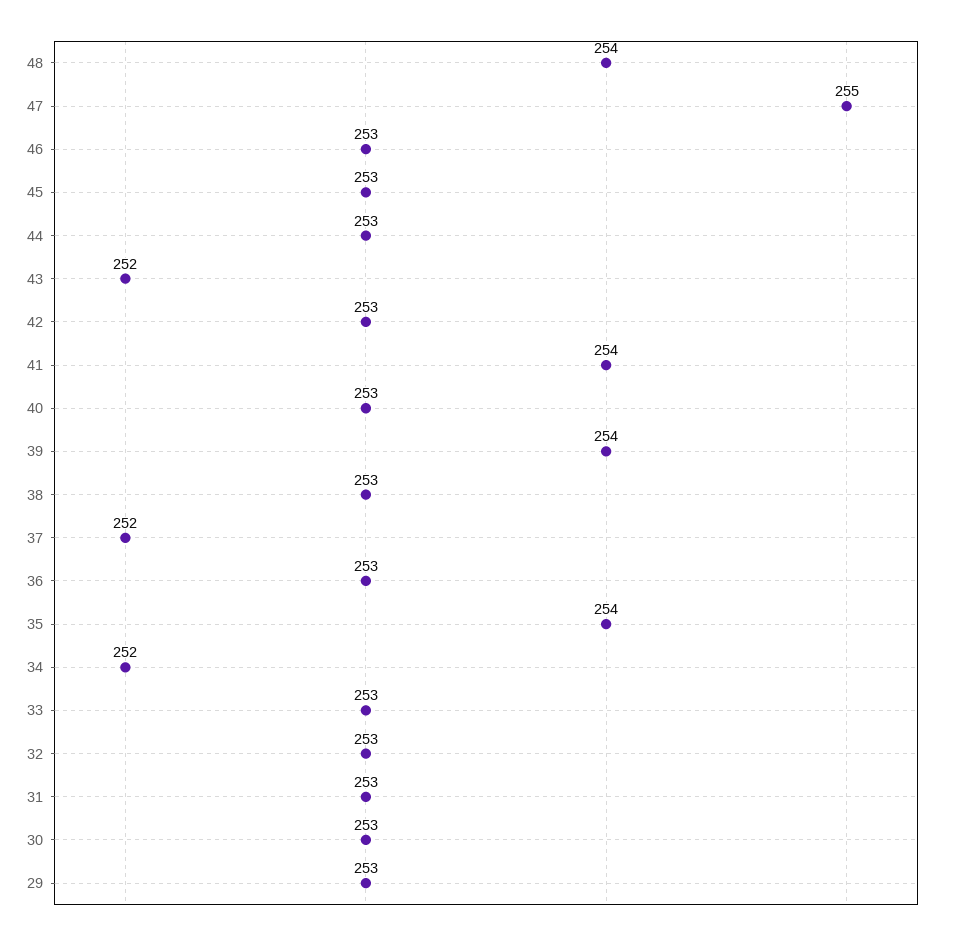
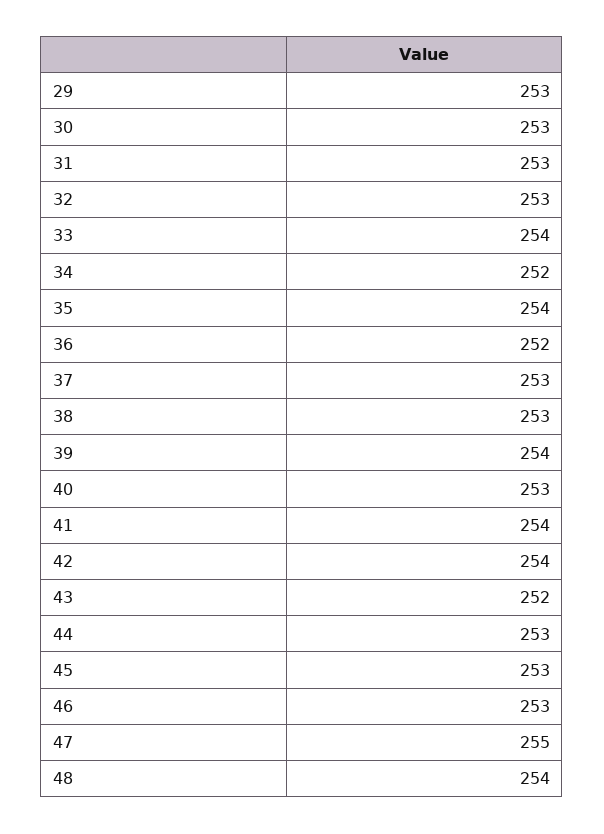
  {
    "48": 254,
    "47": 255,
    "46": 253,
    "45": 253,
    "44": 253,
    "43": 252,
-   "42": 253,
+   "42": 254,
    "41": 254,
    "40": 253,
    "39": 254,
    "38": 253,
-   "37": 252,
+   "37": 253,
-   "36": 253,
+   "36": 252,
    "35": 254,
    "34": 252,
-   "33": 253,
+   "33": 254,
    "32": 253,
    "31": 253,
    "30": 253,
    "29": 253
  }

